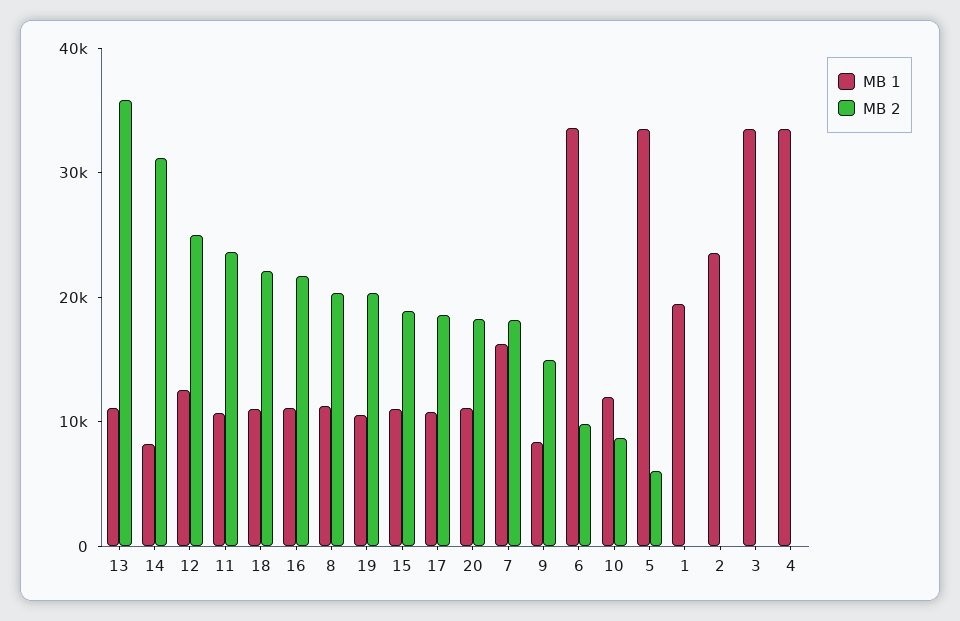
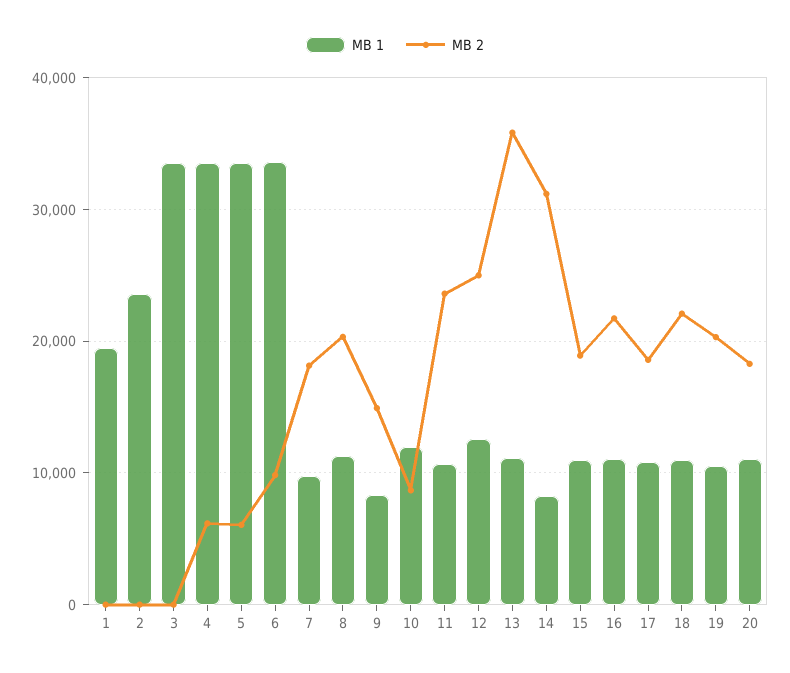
  {
    "MB 1": {
      "13": 11000,
      "14": 8000,
      "12": 13000,
      "11": 11000,
      "18": 11000,
      "16": 11000,
      "8": 11000,
      "19": 11000,
      "15": 11000,
      "17": 11000,
      "20": 11000,
-     "7": 16000,
+     "7": 10000,
      "9": 8000,
      "6": 34000,
      "10": 12000,
      "5": 34000,
      "1": 19000,
      "2": 24000,
      "3": 34000,
      "4": 34000
    },
    "MB 2": {
      "13": 36000,
      "14": 31000,
      "12": 25000,
      "11": 24000,
      "18": 22000,
      "16": 22000,
      "8": 20000,
      "19": 20000,
      "15": 19000,
      "17": 19000,
      "20": 18000,
      "7": 18000,
      "9": 15000,
      "6": 10000,
      "10": 9000,
      "5": 6000,
      "1": 0,
      "2": 0,
      "3": 0,
-     "4": 0
+     "4": 6000
    }
  }

